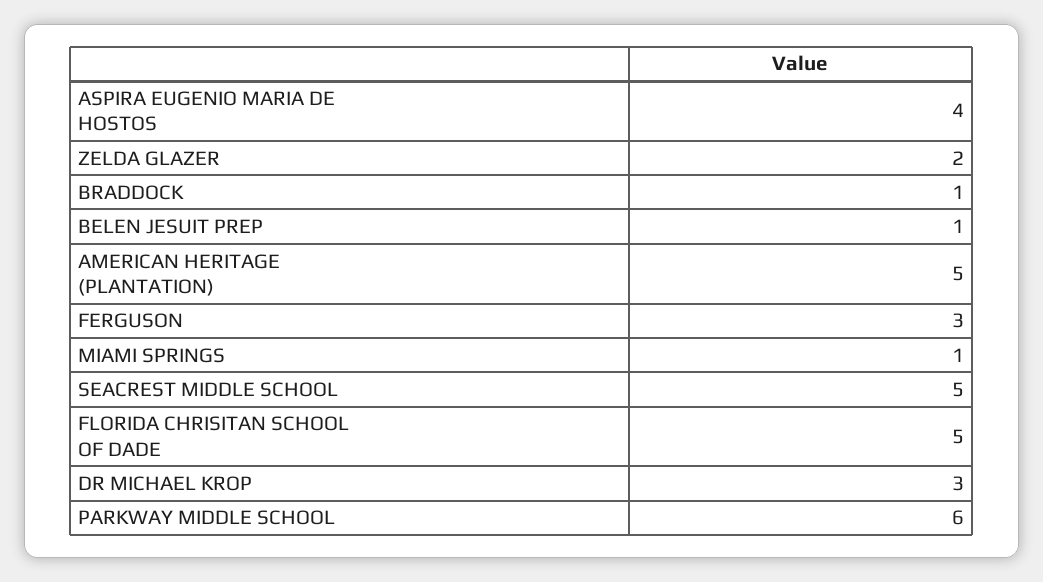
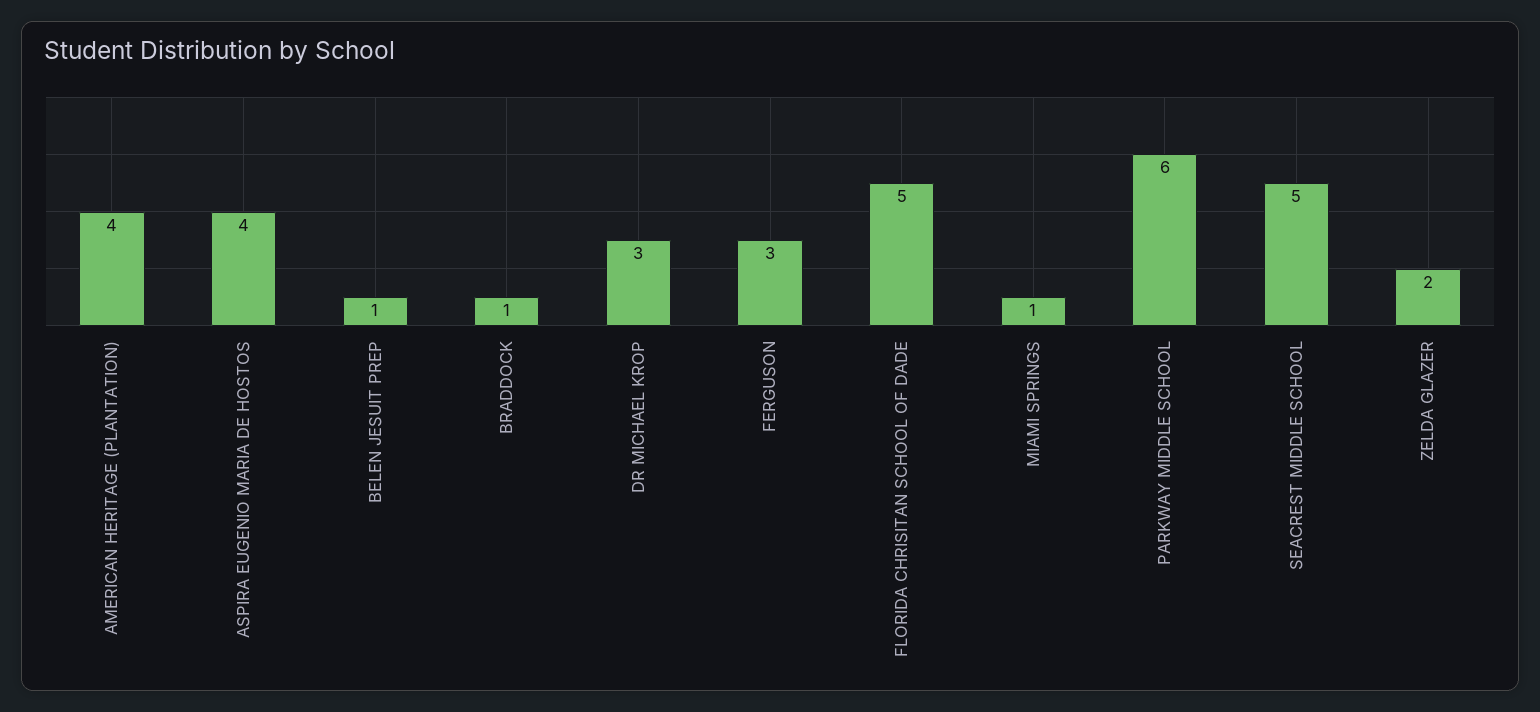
  {
    "ASPIRA EUGENIO MARIA DE HOSTOS": 4,
    "ZELDA GLAZER": 2,
    "BRADDOCK": 1,
    "BELEN JESUIT PREP": 1,
-   "AMERICAN HERITAGE (PLANTATION)": 5,
+   "AMERICAN HERITAGE (PLANTATION)": 4,
    "FERGUSON": 3,
    "MIAMI SPRINGS": 1,
    "SEACREST MIDDLE SCHOOL": 5,
    "FLORIDA CHRISITAN SCHOOL OF DADE": 5,
    "DR MICHAEL KROP": 3,
    "PARKWAY MIDDLE SCHOOL": 6
  }

